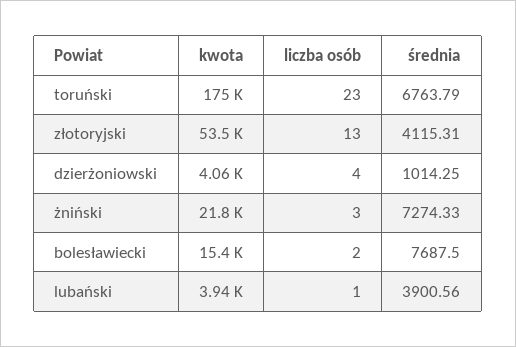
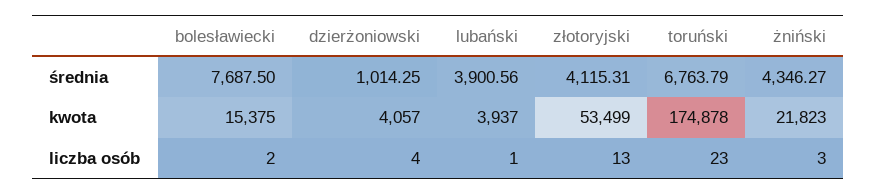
  {
    "kwota": {
      "toruński": 174878,
      "złotoryjski": 53499,
      "dzierżoniowski": 4057,
      "żniński": 21823,
      "bolesławiecki": 15375,
      "lubański": 3937
    },
    "liczba osób": {
      "toruński": 23,
      "złotoryjski": 13,
      "dzierżoniowski": 4,
      "żniński": 3,
      "bolesławiecki": 2,
      "lubański": 1
    },
    "średnia": {
      "toruński": 6763.79,
      "złotoryjski": 4115.31,
      "dzierżoniowski": 1014.25,
-     "żniński": 7274.33,
+     "żniński": 4346.27,
      "bolesławiecki": 7687.5,
      "lubański": 3900.56
    }
  }

